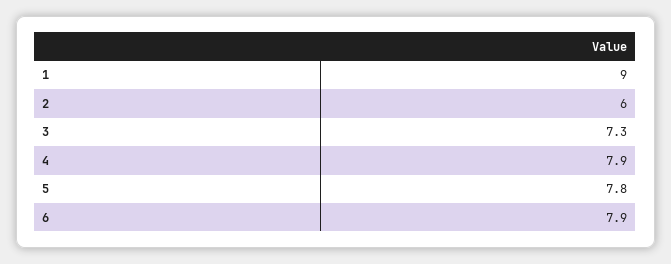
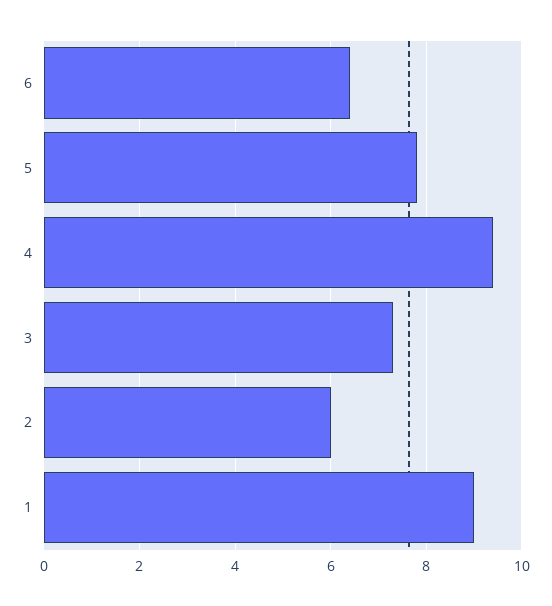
  {
    "1": 9,
    "2": 6,
    "3": 7.3,
-   "4": 7.9,
+   "4": 9.5,
    "5": 7.8,
-   "6": 7.9
+   "6": 6.5
  }

